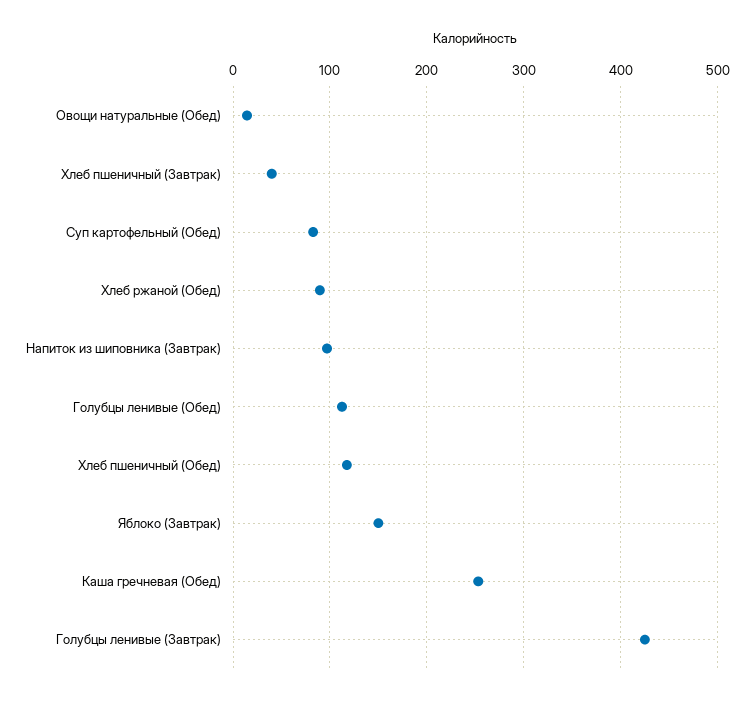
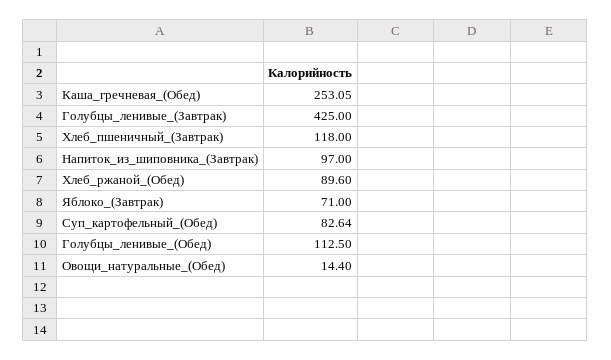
  {
    "Овощи натуральные (Обед)": 14.4,
-   "Хлеб пшеничный (Завтрак)": 40,
+   "Хлеб пшеничный (Завтрак)": 118,
    "Суп картофельный (Обед)": 82.64,
    "Хлеб ржаной (Обед)": 89.6,
    "Напиток из шиповника (Завтрак)": 97,
    "Голубцы ленивые (Обед)": 112.5,
-   "Хлеб пшеничный (Обед)": 120,
-   "Яблоко (Завтрак)": 150,
+   "Яблоко (Завтрак)": 71,
    "Каша гречневая (Обед)": 253.05,
    "Голубцы ленивые (Завтрак)": 425
  }

